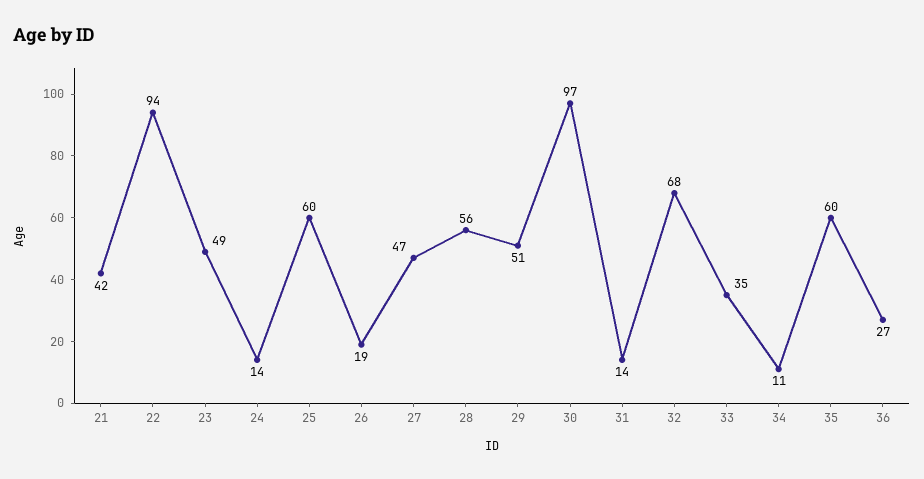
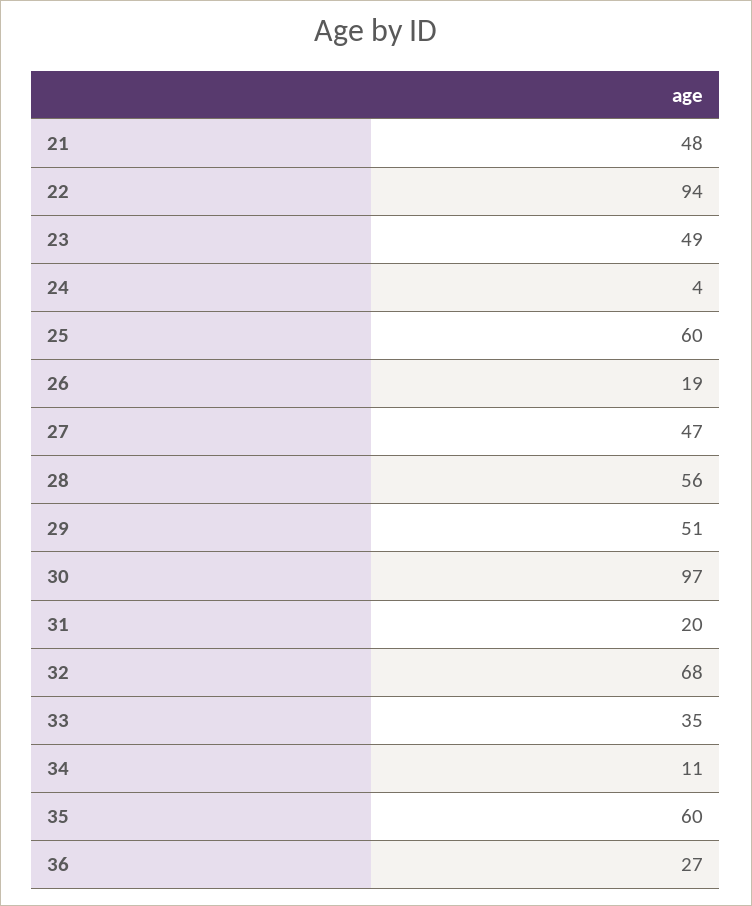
  {
-   "21": 42,
+   "21": 48,
    "22": 94,
    "23": 49,
-   "24": 14,
+   "24": 4,
    "25": 60,
    "26": 19,
    "27": 47,
    "28": 56,
    "29": 51,
    "30": 97,
-   "31": 14,
+   "31": 20,
    "32": 68,
    "33": 35,
    "34": 11,
    "35": 60,
    "36": 27
  }

